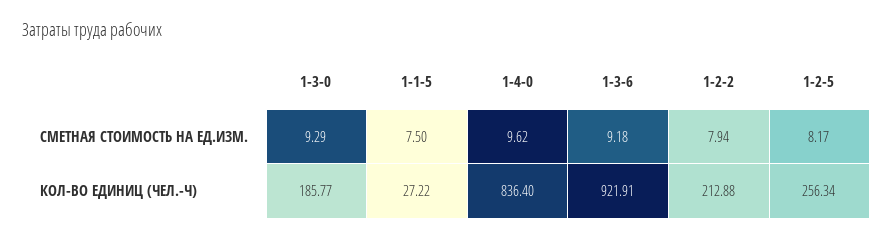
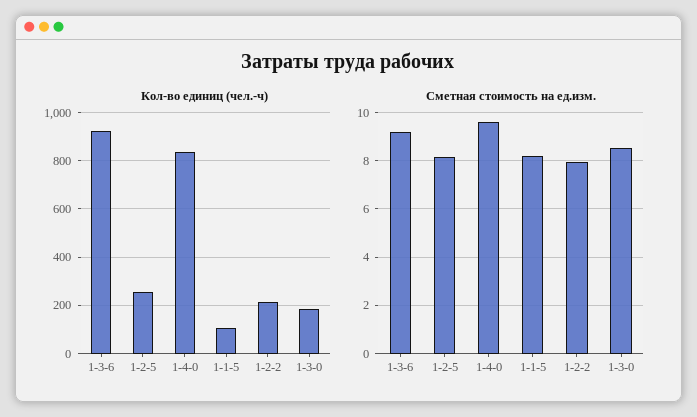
  {
    "СМЕТНАЯ СТОИМОСТЬ НА ЕД.ИЗМ.": {
-     "1-3-0": 9.29,
+     "1-3-0": 8.5,
-     "1-1-5": 7.5,
+     "1-1-5": 8.25,
      "1-4-0": 9.62,
      "1-3-6": 9.18,
      "1-2-2": 7.94,
      "1-2-5": 8.17
    },
    "КОЛ-ВО ЕДИНИЦ (ЧЕЛ.-Ч)": {
      "1-3-0": 185.77,
-     "1-1-5": 27.22,
+     "1-1-5": 100,
      "1-4-0": 836.4,
      "1-3-6": 921.91,
      "1-2-2": 212.88,
      "1-2-5": 256.34
    }
  }

